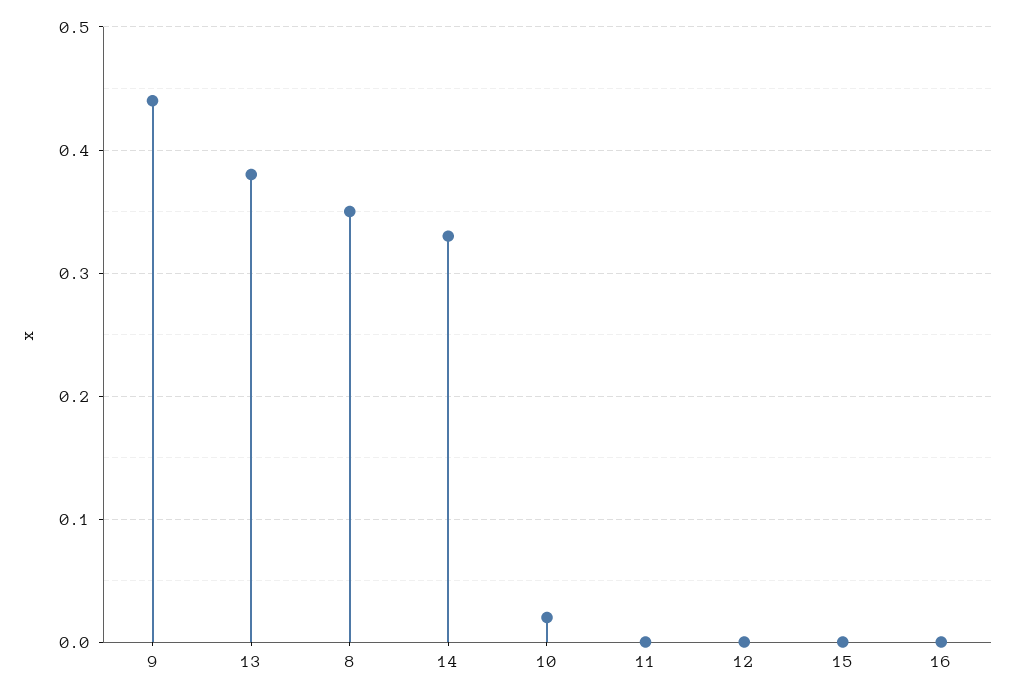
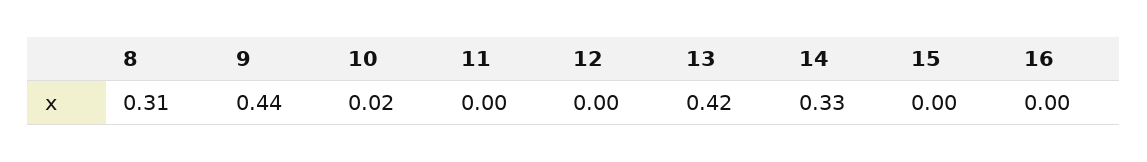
  {
    "9": 0.44,
-   "13": 0.38,
+   "13": 0.42,
-   "8": 0.35,
+   "8": 0.31,
    "14": 0.33,
    "10": 0.02,
    "11": 0,
    "12": 0,
    "15": 0,
    "16": 0
  }

